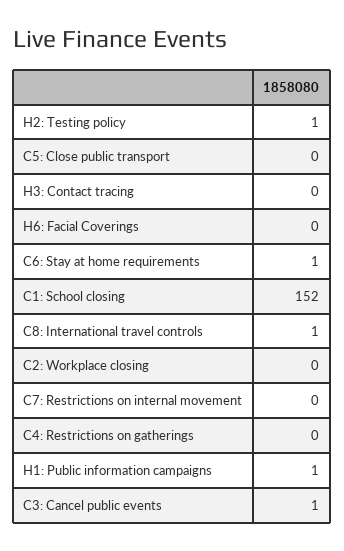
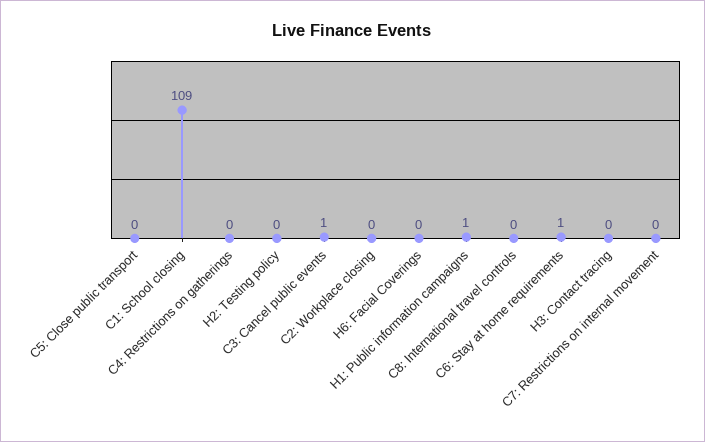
  {
-   "H2: Testing policy": 1,
+   "H2: Testing policy": 0,
    "C5: Close public transport": 0,
    "H3: Contact tracing": 0,
    "H6: Facial Coverings": 0,
    "C6: Stay at home requirements": 1,
-   "C1: School closing": 152,
+   "C1: School closing": 109,
-   "C8: International travel controls": 1,
+   "C8: International travel controls": 0,
    "C2: Workplace closing": 0,
    "C7: Restrictions on internal movement": 0,
    "C4: Restrictions on gatherings": 0,
    "H1: Public information campaigns": 1,
    "C3: Cancel public events": 1
  }

